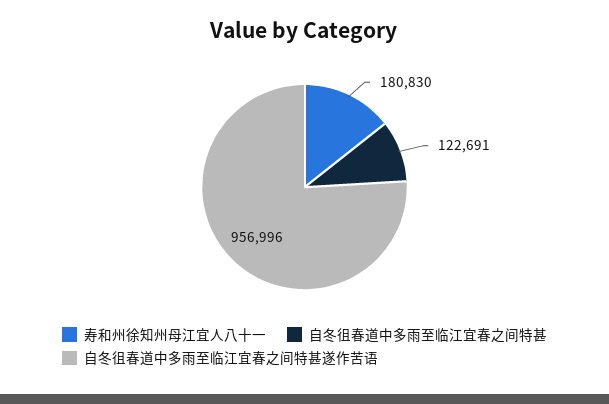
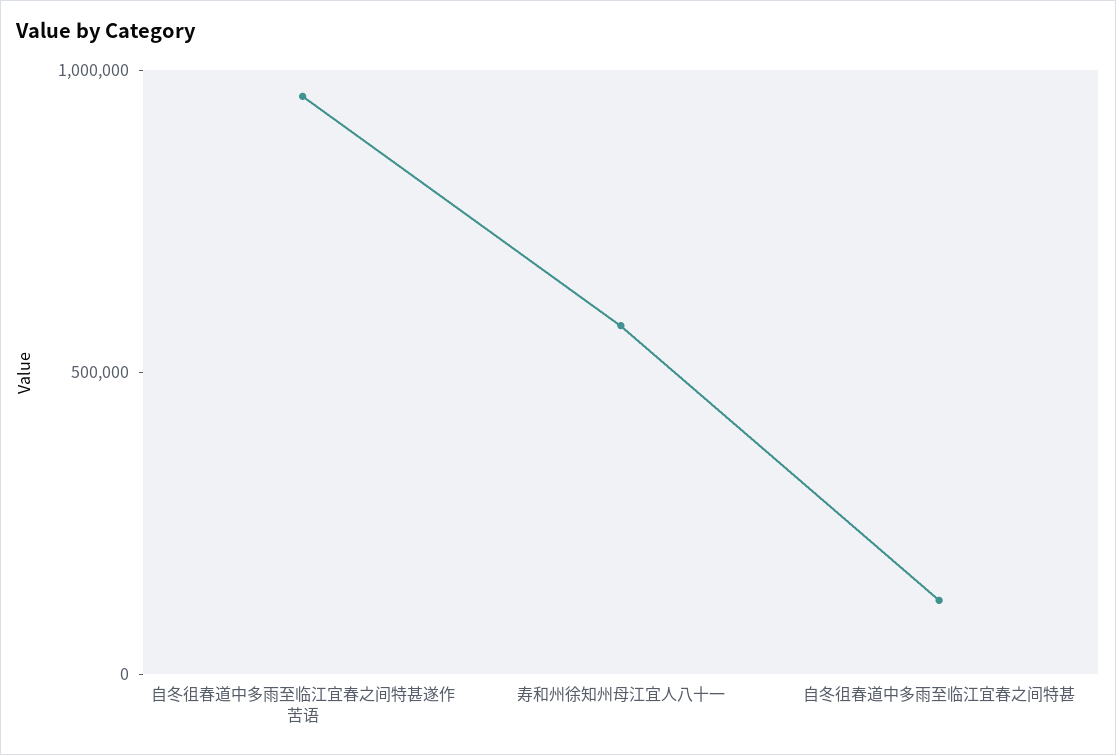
  {
-   "寿和州徐知州母江宜人八十一": 180830,
+   "寿和州徐知州母江宜人八十一": 600000,
    "自冬徂春道中多雨至临江宜春之间特甚": 122691,
    "自冬徂春道中多雨至临江宜春之间特甚遂作苦语": 956996
  }

